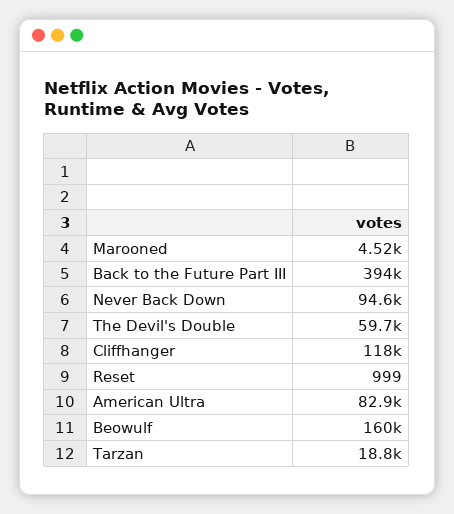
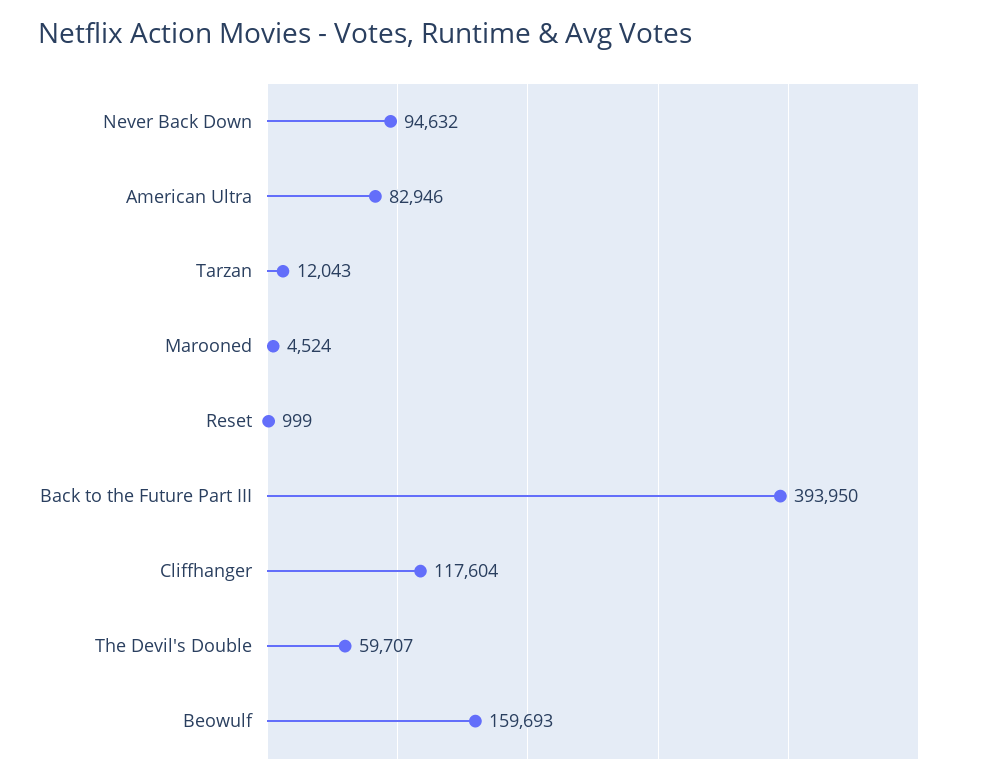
  {
    "Marooned": 4524,
    "Back to the Future Part III": 393950,
    "Never Back Down": 94632,
    "The Devil's Double": 59707,
    "Cliffhanger": 117604,
    "Reset": 999,
    "American Ultra": 82946,
    "Beowulf": 159693,
-   "Tarzan": 18800
+   "Tarzan": 12043
  }

